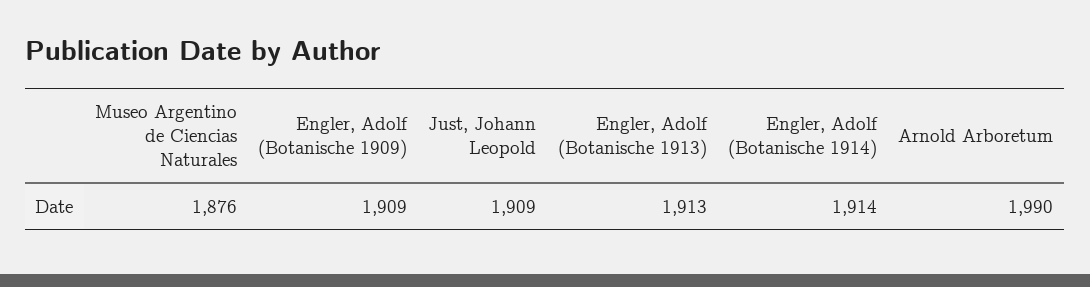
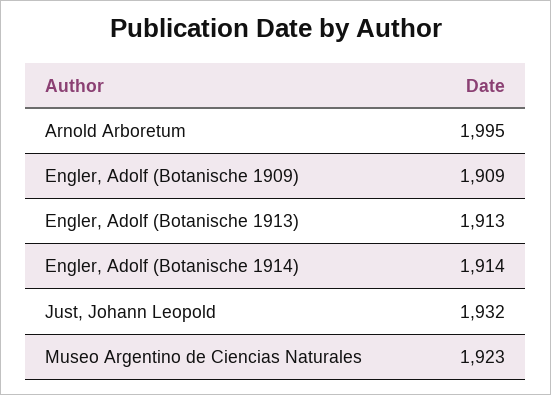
  {
-   "Museo Argentino de Ciencias Naturales": 1876,
+   "Museo Argentino de Ciencias Naturales": 1923,
    "Engler, Adolf (Botanische 1909)": 1909,
-   "Just, Johann Leopold": 1909,
+   "Just, Johann Leopold": 1932,
    "Engler, Adolf (Botanische 1913)": 1913,
    "Engler, Adolf (Botanische 1914)": 1914,
-   "Arnold Arboretum": 1990
+   "Arnold Arboretum": 1995
  }

